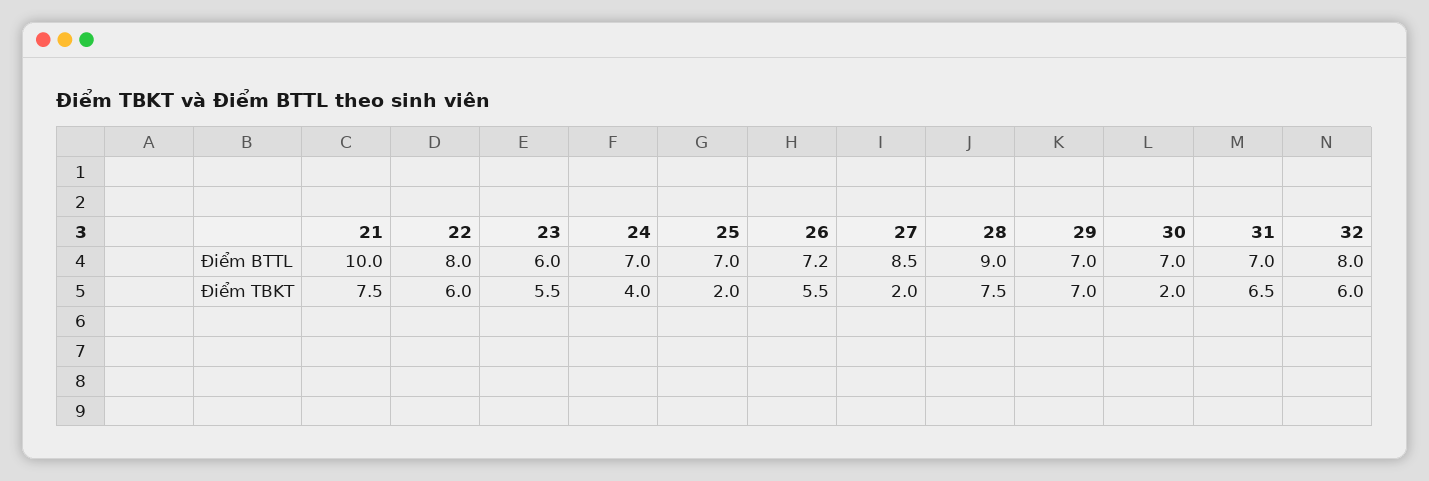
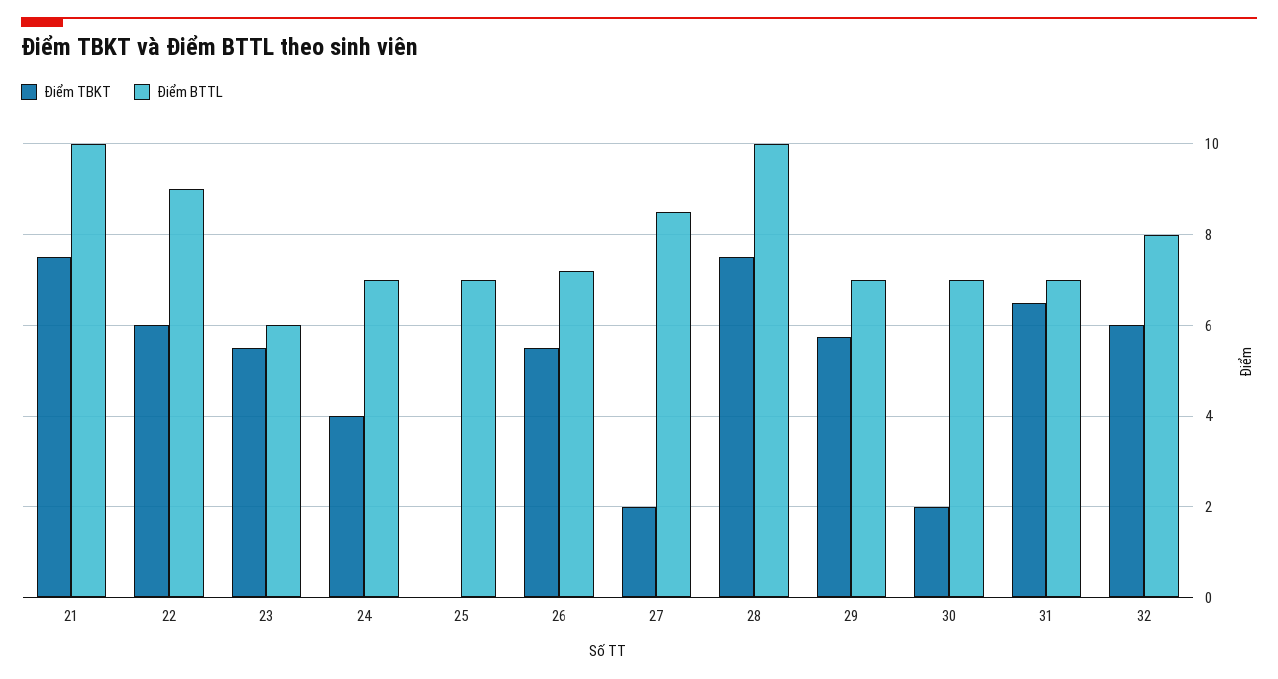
  {
    "Điểm BTTL": {
      "21": 10,
-     "22": 8,
+     "22": 9,
      "23": 6,
      "24": 7,
      "25": 7,
      "26": 7.2,
      "27": 8.5,
-     "28": 9,
+     "28": 10,
      "29": 7,
      "30": 7,
      "31": 7,
      "32": 8
    },
    "Điểm TBKT": {
      "21": 7.5,
      "22": 6,
      "23": 5.5,
      "24": 4,
-     "25": 2,
+     "25": 0,
      "26": 5.5,
      "27": 2,
      "28": 7.5,
-     "29": 7,
+     "29": 5.8,
      "30": 2,
      "31": 6.5,
      "32": 6
    }
  }

